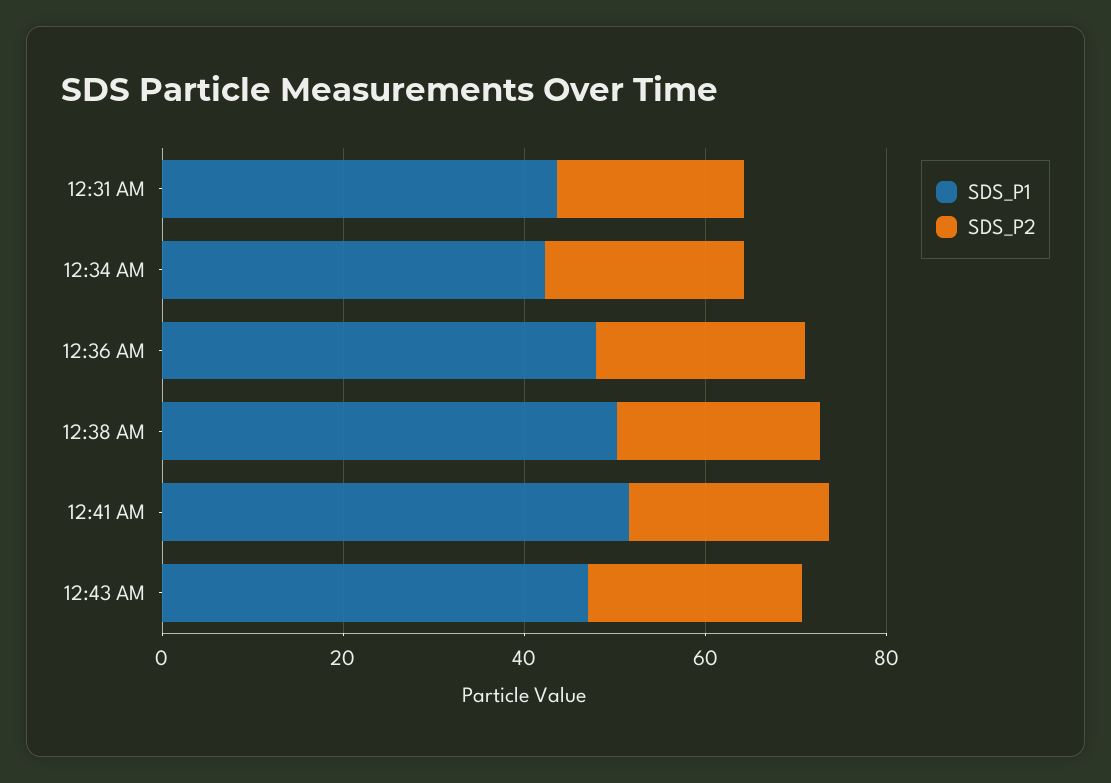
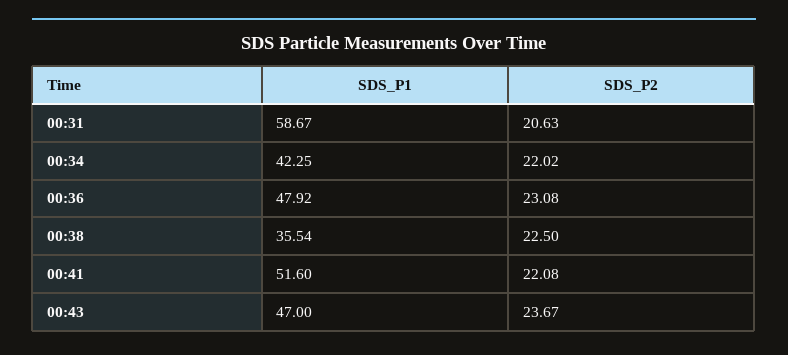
  {
    "SDS_P1": {
-     "12:31 AM": 45,
+     "12:31 AM": 58.67,
      "12:34 AM": 42.25,
      "12:36 AM": 47.92,
-     "12:38 AM": 50,
+     "12:38 AM": 35.54,
      "12:41 AM": 51.6,
      "12:43 AM": 47
    },
    "SDS_P2": {
      "12:31 AM": 20.63,
      "12:34 AM": 22.02,
      "12:36 AM": 23.08,
      "12:38 AM": 22.5,
      "12:41 AM": 22.08,
      "12:43 AM": 23.67
    }
  }

